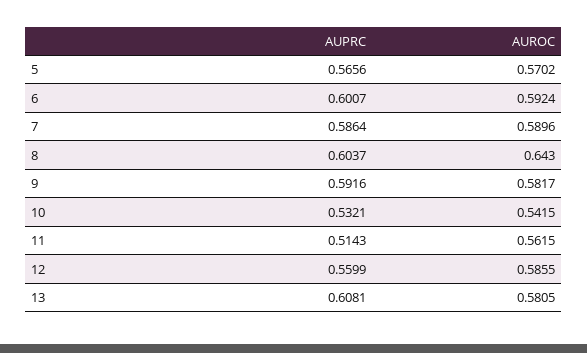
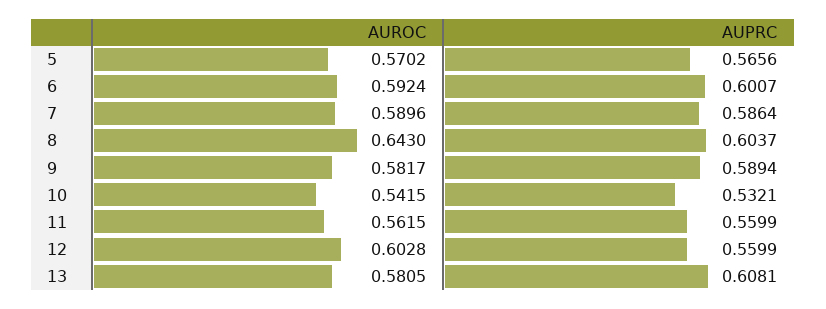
  {
    "AUPRC": {
      "5": 0.5656,
      "6": 0.6007,
      "7": 0.5864,
      "8": 0.6037,
-     "9": 0.5916,
+     "9": 0.5894,
      "10": 0.5321,
-     "11": 0.5143,
+     "11": 0.5599,
      "12": 0.5599,
      "13": 0.6081
    },
    "AUROC": {
      "5": 0.5702,
      "6": 0.5924,
      "7": 0.5896,
      "8": 0.643,
      "9": 0.5817,
      "10": 0.5415,
      "11": 0.5615,
-     "12": 0.5855,
+     "12": 0.6028,
      "13": 0.5805
    }
  }

